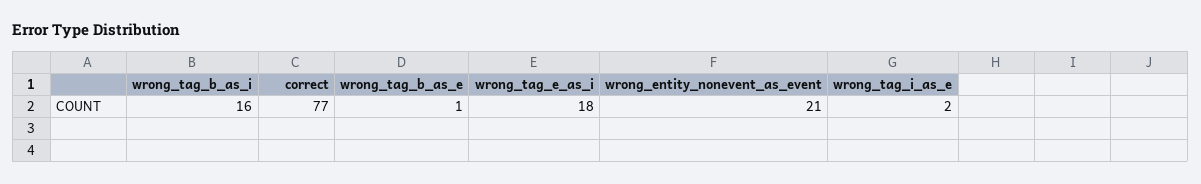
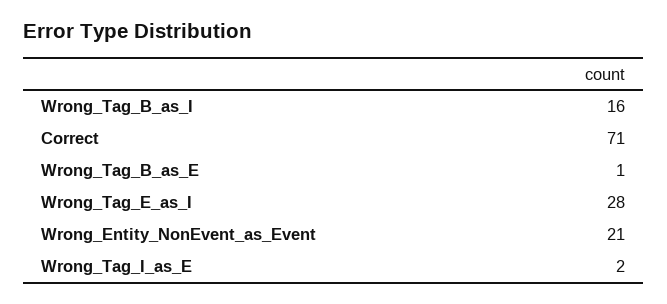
  {
    "wrong_tag_b_as_i": 16,
-   "correct": 77,
+   "correct": 71,
    "wrong_tag_b_as_e": 1,
-   "wrong_tag_e_as_i": 18,
+   "wrong_tag_e_as_i": 28,
    "wrong_entity_nonevent_as_event": 21,
    "wrong_tag_i_as_e": 2
  }

